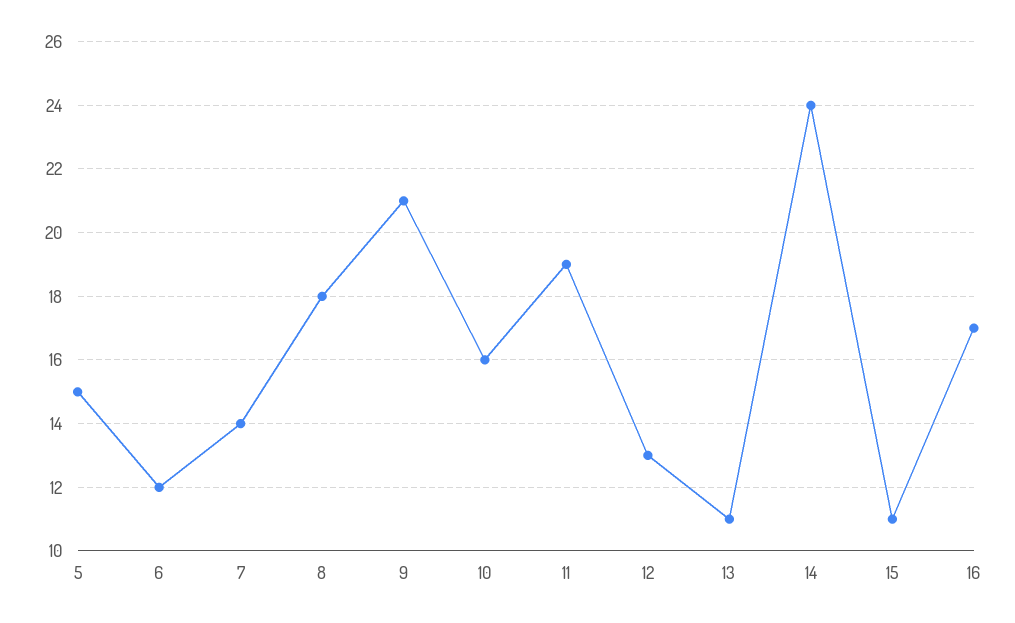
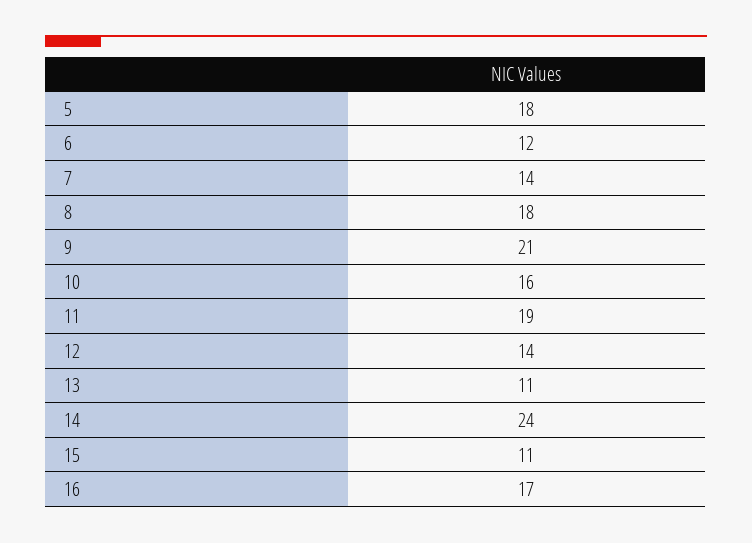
  {
-   "5": 15,
+   "5": 18,
    "6": 12,
    "7": 14,
    "8": 18,
    "9": 21,
    "10": 16,
    "11": 19,
-   "12": 13,
+   "12": 14,
    "13": 11,
    "14": 24,
    "15": 11,
    "16": 17
  }

